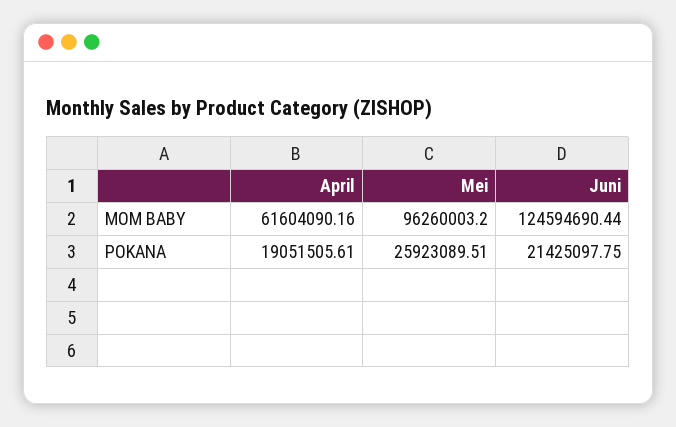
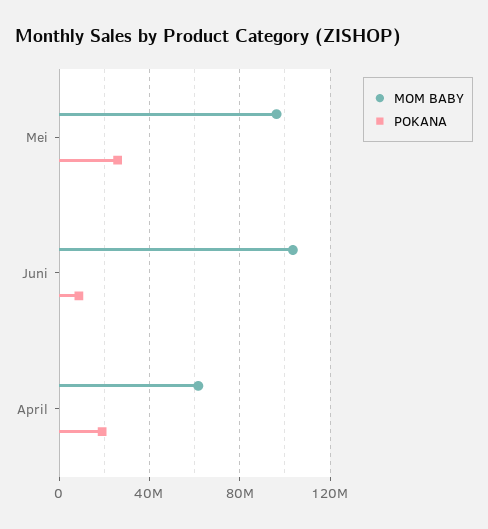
  {
    "MOM BABY": {
      "April": 61604090.16,
      "Mei": 96260003.2,
-     "Juni": 124594690.44
+     "Juni": 105000000
    },
    "POKANA": {
      "April": 19051505.61,
      "Mei": 25923089.51,
-     "Juni": 21425097.75
+     "Juni": 10000000
    }
  }

